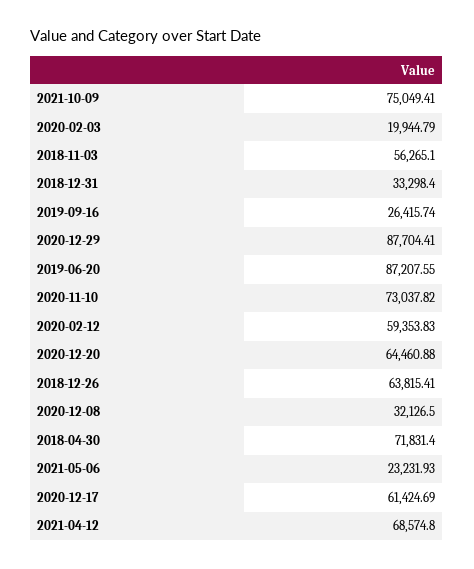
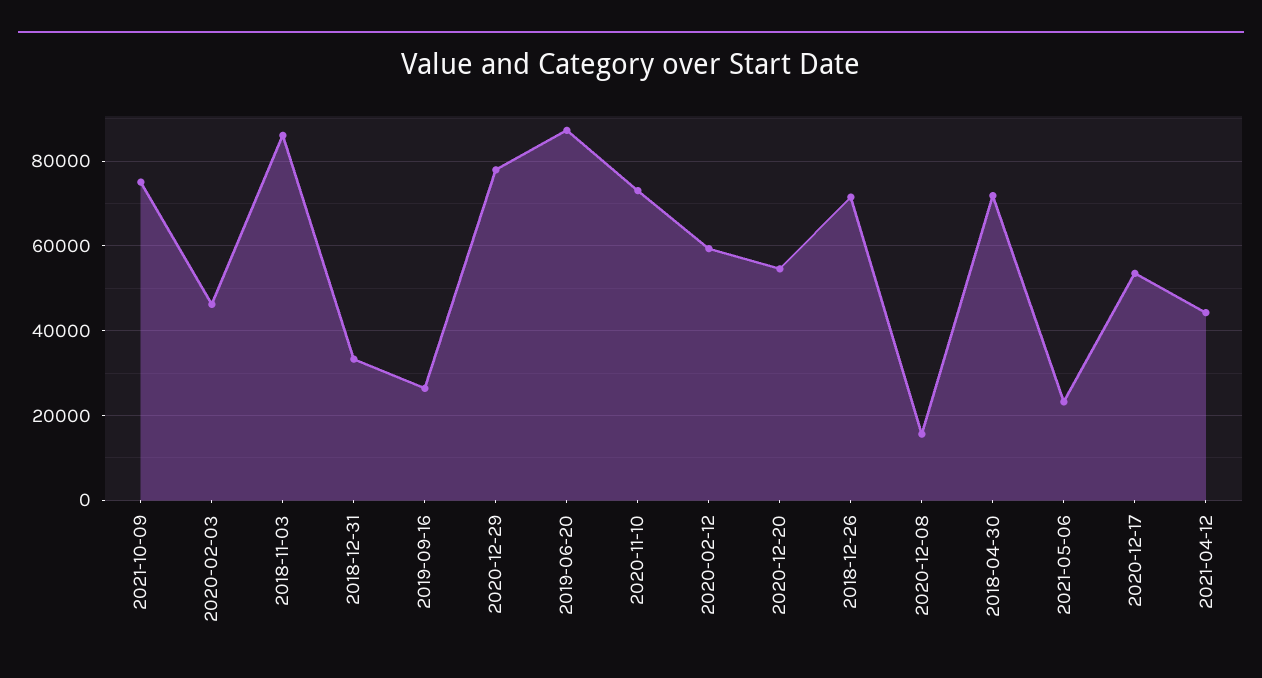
  {
    "2021-10-09": 75049.41,
-   "2020-02-03": 19944.79,
+   "2020-02-03": 46000,
-   "2018-11-03": 56265.1,
+   "2018-11-03": 86000,
    "2018-12-31": 33298.4,
    "2019-09-16": 26415.74,
-   "2020-12-29": 87704.41,
+   "2020-12-29": 78000,
    "2019-06-20": 87207.55,
    "2020-11-10": 73037.82,
    "2020-02-12": 59353.83,
-   "2020-12-20": 64460.88,
+   "2020-12-20": 54000,
-   "2018-12-26": 63815.41,
+   "2018-12-26": 72000,
-   "2020-12-08": 32126.5,
+   "2020-12-08": 16000,
    "2018-04-30": 71831.4,
    "2021-05-06": 23231.93,
-   "2020-12-17": 61424.69,
+   "2020-12-17": 54000,
-   "2021-04-12": 68574.8
+   "2021-04-12": 44000
  }

